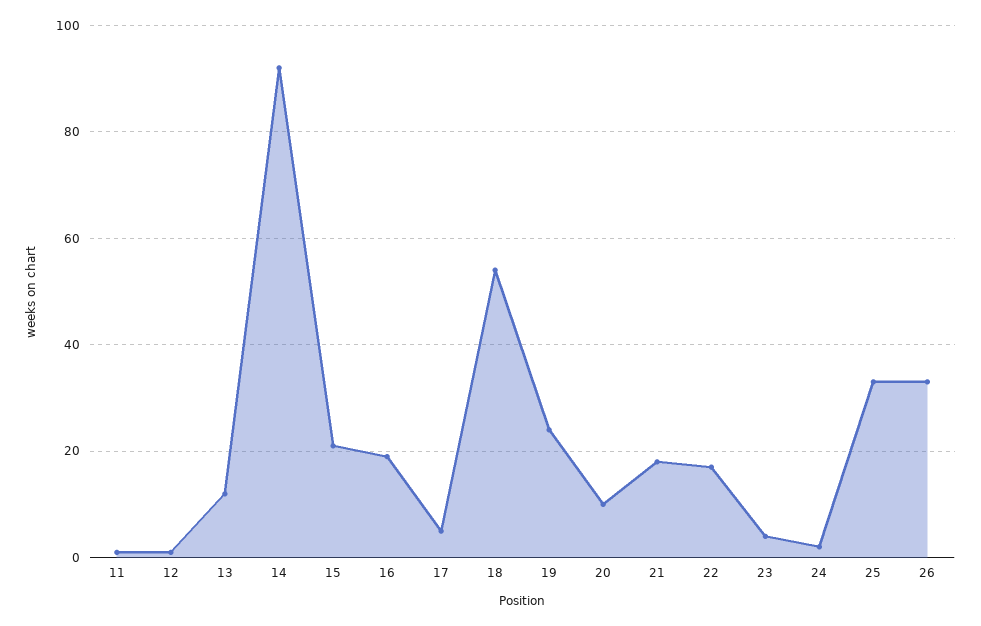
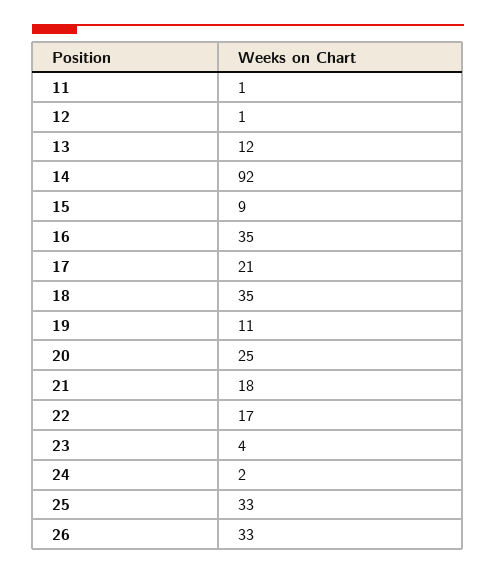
  {
    "11": 1,
    "12": 1,
    "13": 12,
    "14": 92,
-   "15": 20,
+   "15": 9,
-   "16": 20,
+   "16": 35,
-   "17": 5,
+   "17": 21,
-   "18": 55,
+   "18": 35,
-   "19": 25,
+   "19": 11,
-   "20": 10,
+   "20": 25,
    "21": 18,
    "22": 17,
    "23": 4,
    "24": 2,
    "25": 33,
    "26": 33
  }

